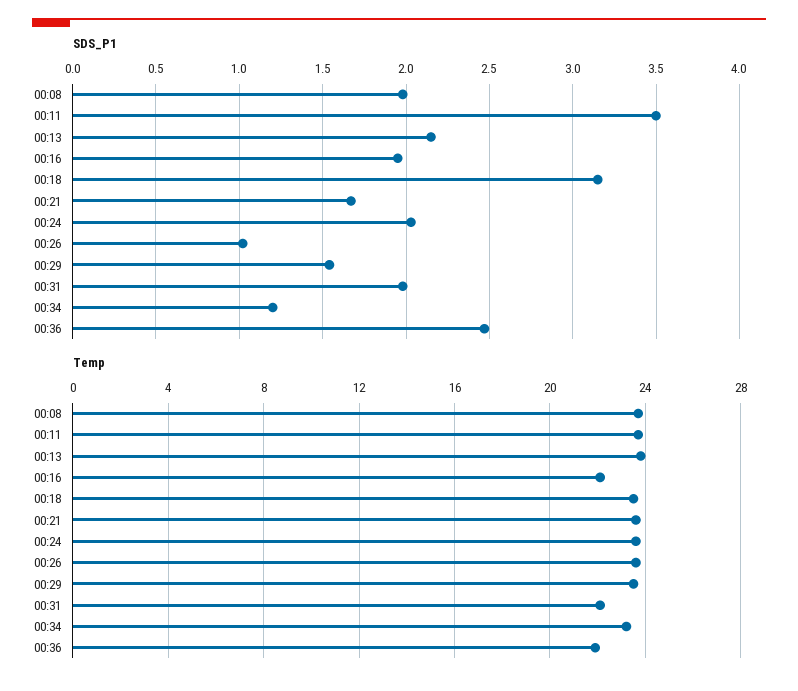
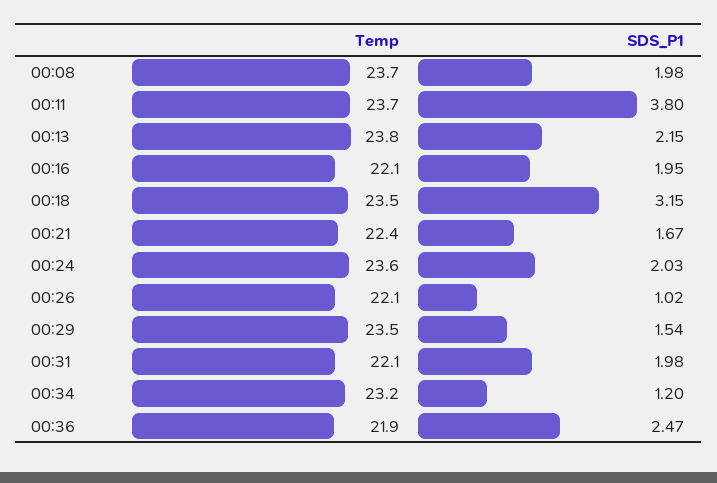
  {
    "SDS_P1": {
      "00:08": 1.98,
-     "00:11": 3.5,
+     "00:11": 3.8,
      "00:13": 2.15,
      "00:16": 1.95,
      "00:18": 3.15,
      "00:21": 1.67,
      "00:24": 2.03,
      "00:26": 1.02,
      "00:29": 1.54,
      "00:31": 1.98,
      "00:34": 1.2,
      "00:36": 2.47
    },
    "Temp": {
      "00:08": 23.7,
      "00:11": 23.7,
      "00:13": 23.8,
      "00:16": 22.1,
      "00:18": 23.5,
-     "00:21": 23.5,
+     "00:21": 22.4,
      "00:24": 23.6,
-     "00:26": 23.5,
+     "00:26": 22.1,
      "00:29": 23.5,
      "00:31": 22.1,
      "00:34": 23.2,
      "00:36": 21.9
    }
  }

